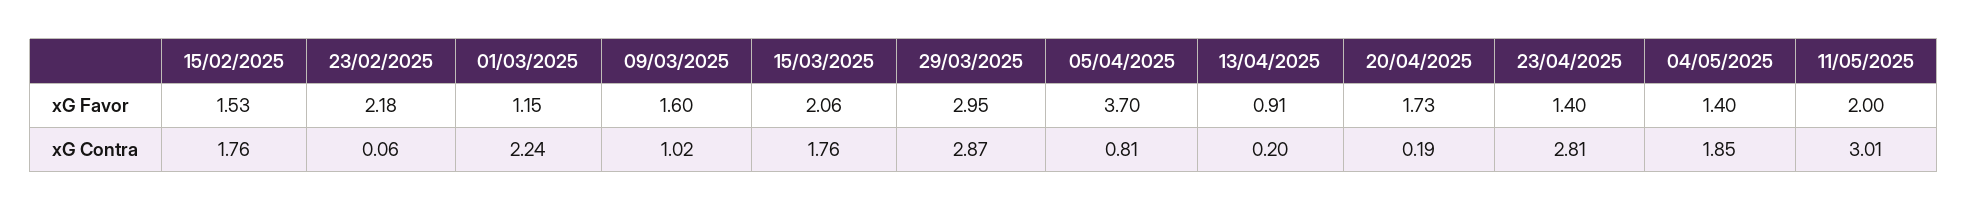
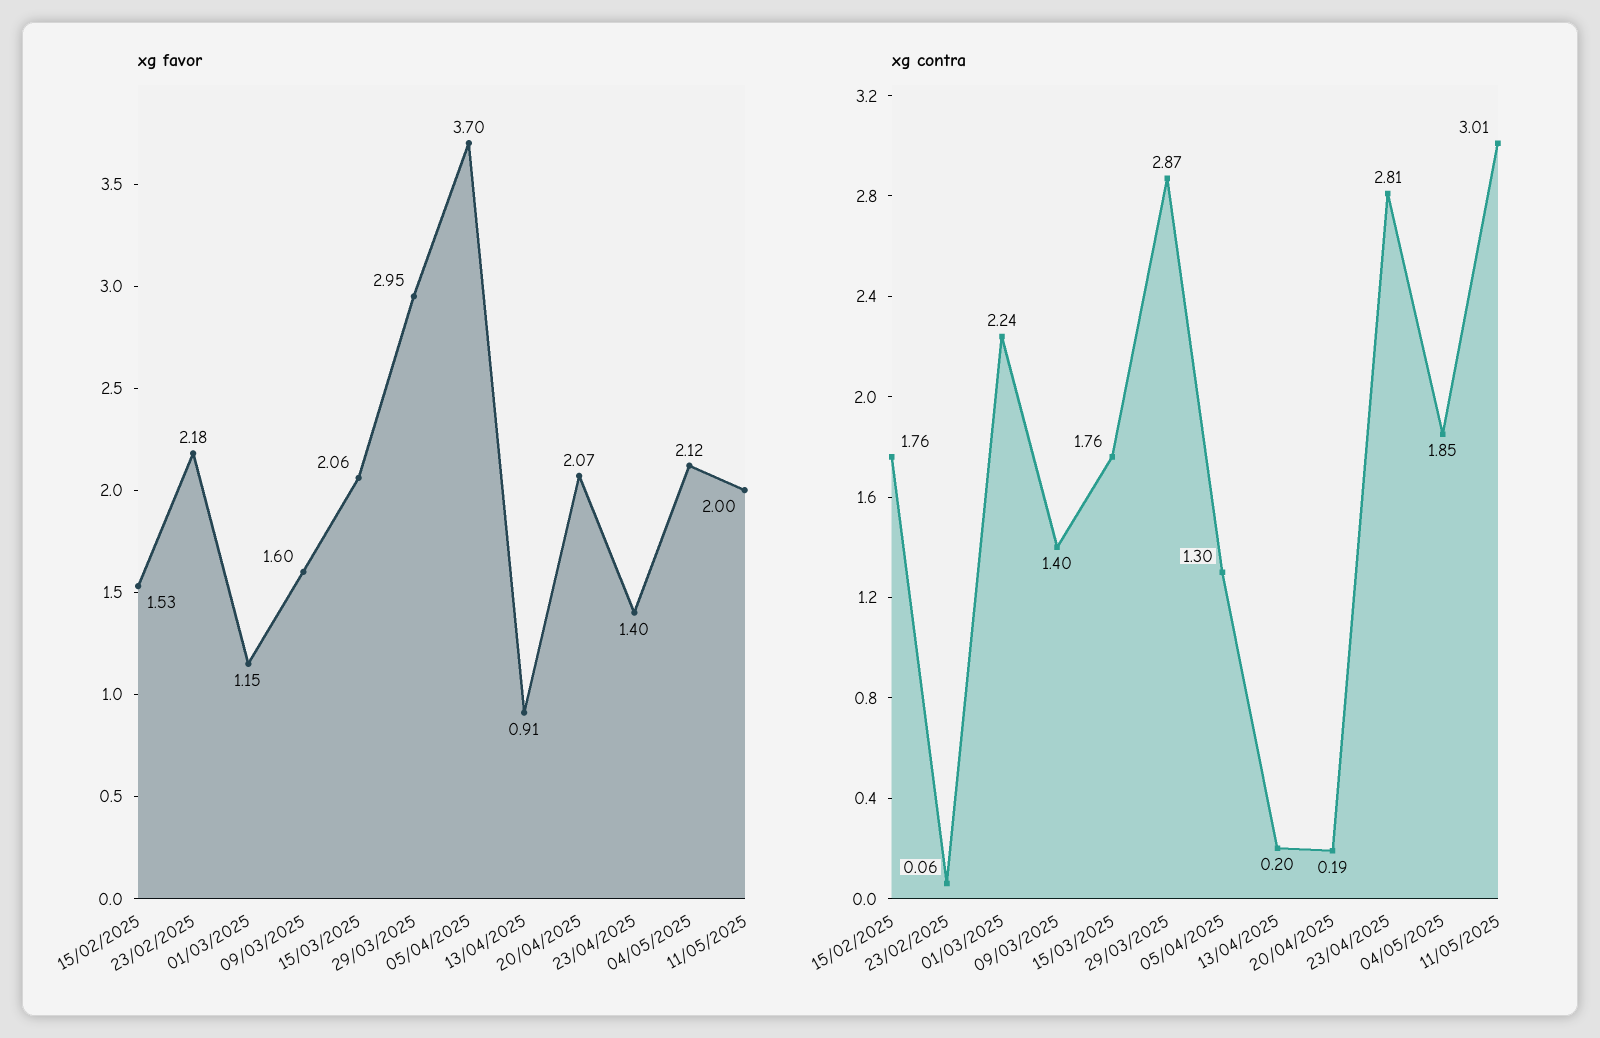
  {
    "xG Favor": {
      "15/02/2025": 1.53,
      "23/02/2025": 2.18,
      "01/03/2025": 1.15,
      "09/03/2025": 1.6,
      "15/03/2025": 2.06,
      "29/03/2025": 2.95,
      "05/04/2025": 3.7,
      "13/04/2025": 0.91,
-     "20/04/2025": 1.73,
+     "20/04/2025": 2.07,
      "23/04/2025": 1.4,
-     "04/05/2025": 1.4,
+     "04/05/2025": 2.12,
      "11/05/2025": 2
    },
    "xG Contra": {
      "15/02/2025": 1.76,
      "23/02/2025": 0.06,
      "01/03/2025": 2.24,
-     "09/03/2025": 1.02,
+     "09/03/2025": 1.4,
      "15/03/2025": 1.76,
      "29/03/2025": 2.87,
-     "05/04/2025": 0.81,
+     "05/04/2025": 1.3,
      "13/04/2025": 0.2,
      "20/04/2025": 0.19,
      "23/04/2025": 2.81,
      "04/05/2025": 1.85,
      "11/05/2025": 3.01
    }
  }

